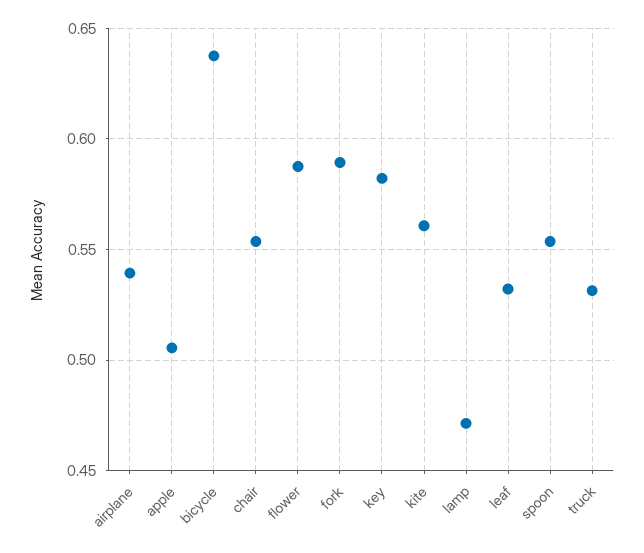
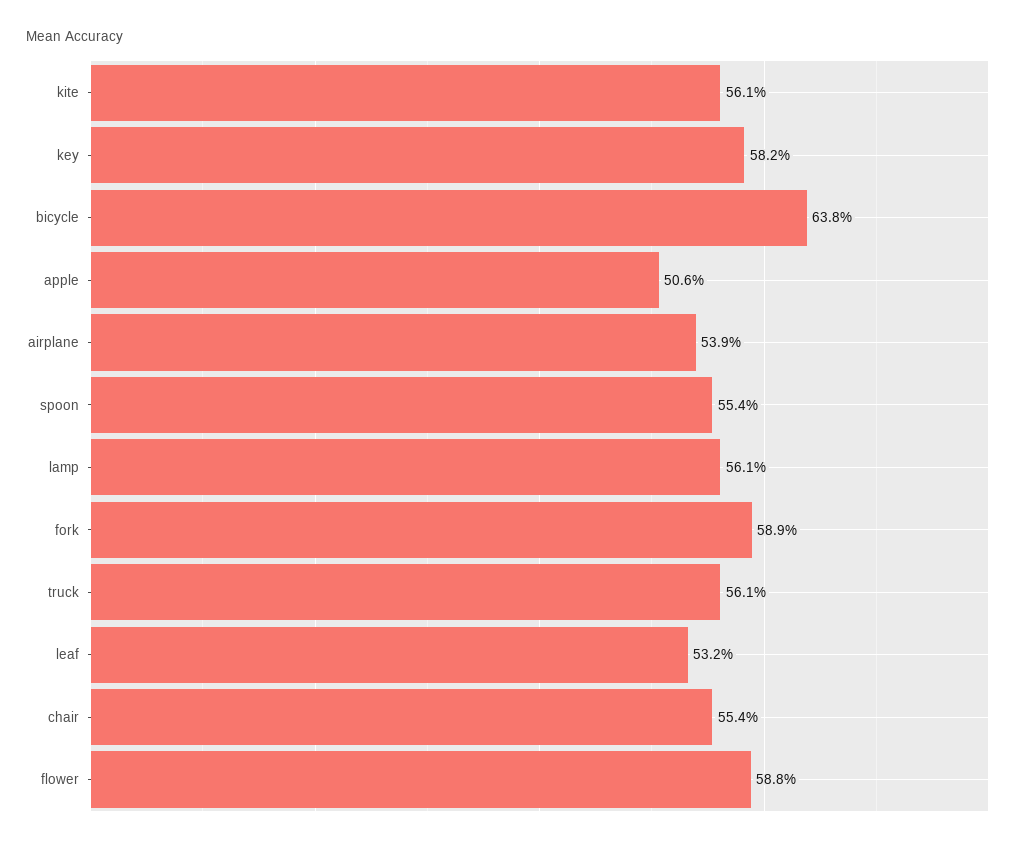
  {
    "airplane": 0.539,
    "apple": 0.506,
    "bicycle": 0.638,
    "chair": 0.554,
    "flower": 0.588,
    "fork": 0.589,
    "key": 0.582,
    "kite": 0.561,
-   "lamp": 0.47,
+   "lamp": 0.561,
    "leaf": 0.532,
    "spoon": 0.554,
-   "truck": 0.53
+   "truck": 0.561
  }

